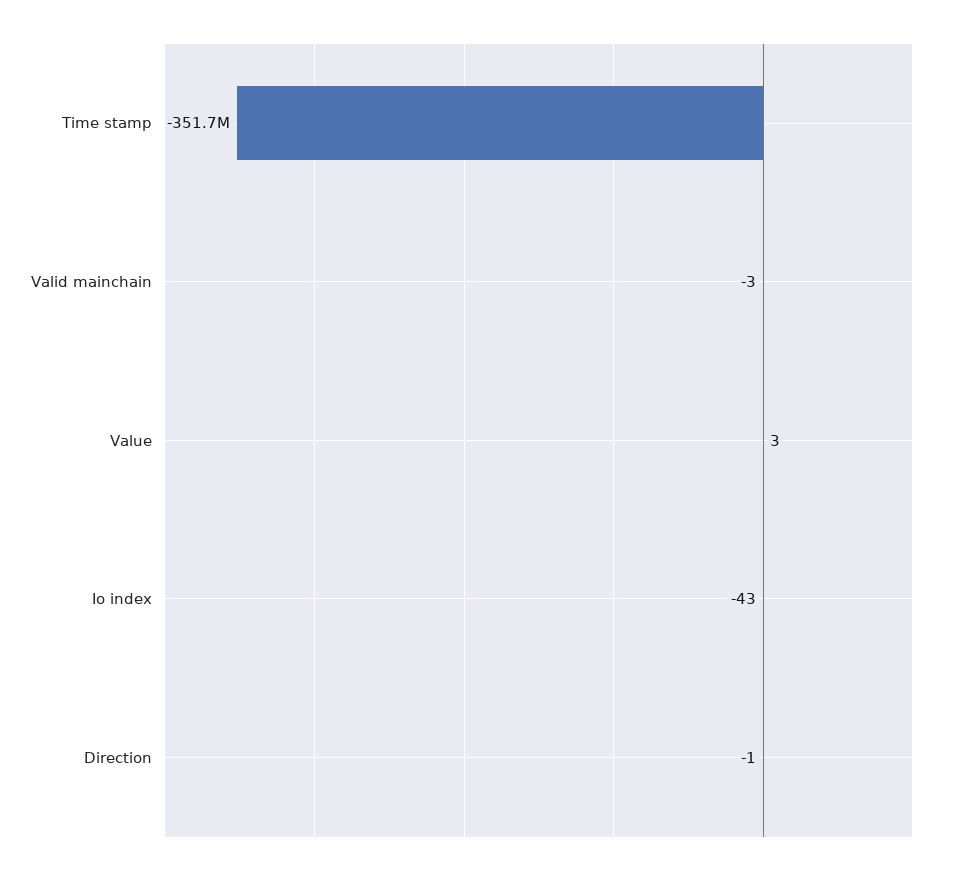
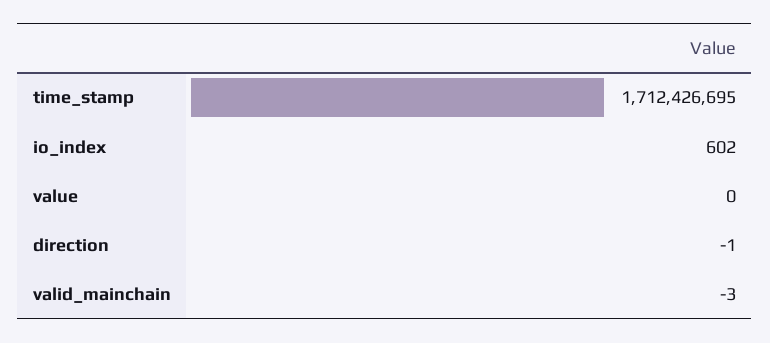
  {
-   "Time stamp": -351700000,
+   "Time stamp": 1712426695,
    "Valid mainchain": -3,
-   "Value": 3,
+   "Value": 0,
-   "Io index": -43,
+   "Io index": 602,
    "Direction": -1
  }

